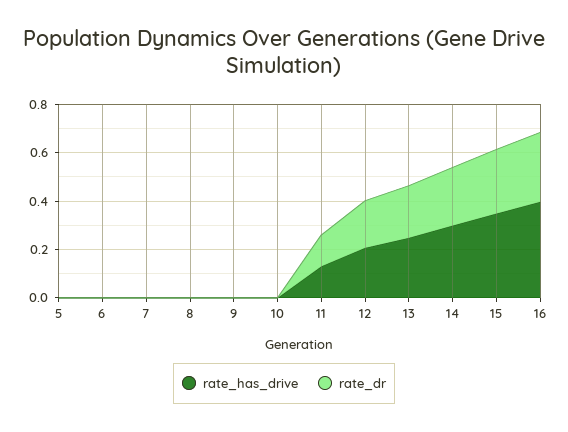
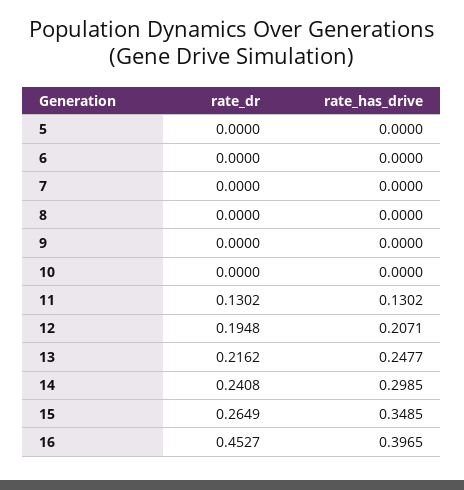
  {
    "rate_has_drive": {
      "5": 0,
      "6": 0,
      "7": 0,
      "8": 0,
      "9": 0,
      "10": 0,
      "11": 0.1302,
      "12": 0.2071,
      "13": 0.2477,
      "14": 0.2985,
      "15": 0.3485,
      "16": 0.3965
    },
    "rate_dr": {
      "5": 0,
      "6": 0,
      "7": 0,
      "8": 0,
      "9": 0,
      "10": 0,
      "11": 0.1302,
      "12": 0.1948,
      "13": 0.2162,
      "14": 0.2408,
      "15": 0.2649,
-     "16": 0.3
+     "16": 0.4527
    }
  }

